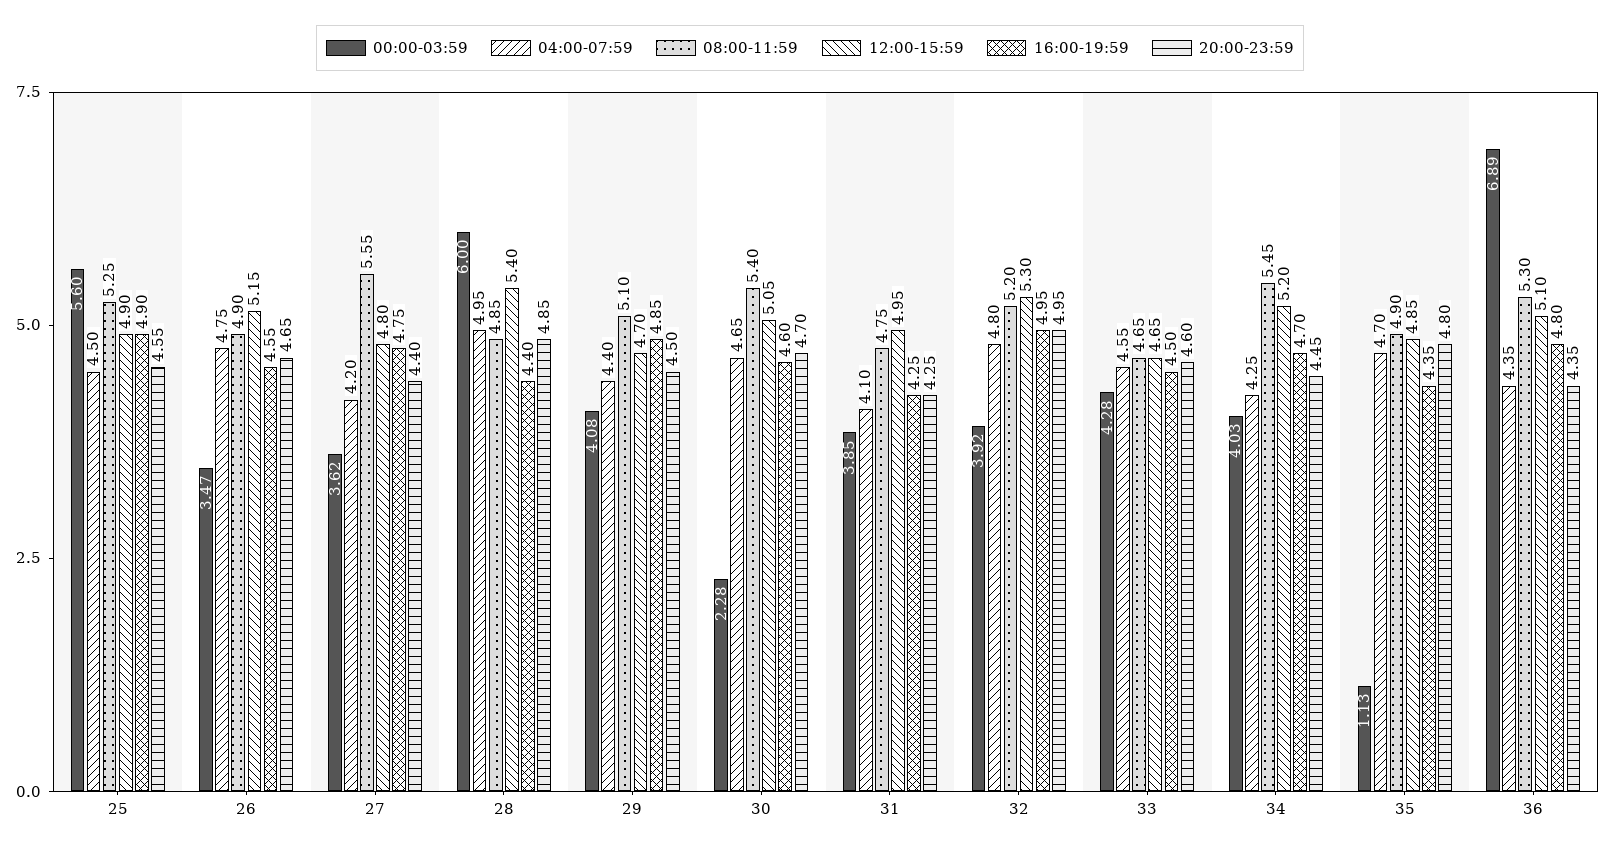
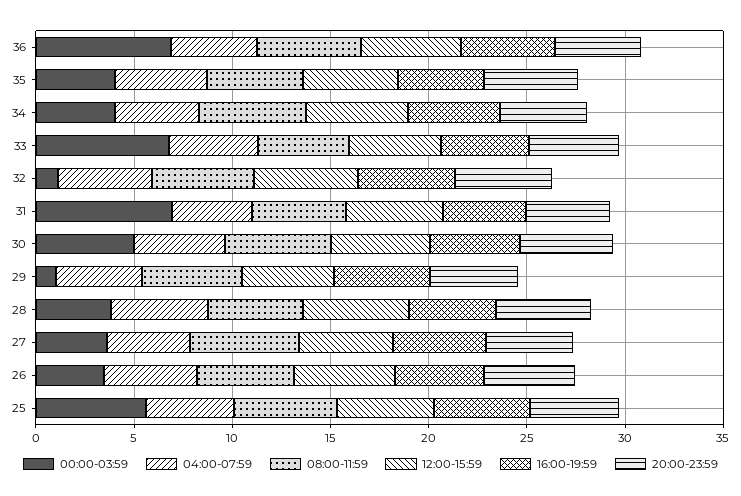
  {
    "00:00-03:59": {
      "25": 5.6,
      "26": 3.47,
      "27": 3.62,
-     "28": 6,
+     "28": 4,
-     "29": 4.08,
+     "29": 1,
-     "30": 2.28,
+     "30": 5,
-     "31": 3.85,
+     "31": 7,
-     "32": 3.92,
+     "32": 1,
-     "33": 4.28,
+     "33": 7,
      "34": 4.03,
-     "35": 1.13,
+     "35": 4,
      "36": 6.89
    },
    "04:00-07:59": {
      "25": 4.5,
      "26": 4.75,
      "27": 4.2,
      "28": 4.95,
      "29": 4.4,
      "30": 4.65,
      "31": 4.1,
      "32": 4.8,
      "33": 4.55,
      "34": 4.25,
      "35": 4.7,
      "36": 4.35
    },
    "08:00-11:59": {
      "25": 5.25,
      "26": 4.9,
      "27": 5.55,
      "28": 4.85,
      "29": 5.1,
      "30": 5.4,
      "31": 4.75,
      "32": 5.2,
      "33": 4.65,
      "34": 5.45,
      "35": 4.9,
      "36": 5.3
    },
    "12:00-15:59": {
      "25": 4.9,
      "26": 5.15,
      "27": 4.8,
      "28": 5.4,
      "29": 4.7,
      "30": 5.05,
      "31": 4.95,
      "32": 5.3,
      "33": 4.65,
      "34": 5.2,
      "35": 4.85,
      "36": 5.1
    },
    "16:00-19:59": {
      "25": 4.9,
      "26": 4.55,
      "27": 4.75,
      "28": 4.4,
      "29": 4.85,
      "30": 4.6,
      "31": 4.25,
      "32": 4.95,
      "33": 4.5,
      "34": 4.7,
      "35": 4.35,
      "36": 4.8
    },
    "20:00-23:59": {
      "25": 4.55,
      "26": 4.65,
      "27": 4.4,
      "28": 4.85,
      "29": 4.5,
      "30": 4.7,
      "31": 4.25,
      "32": 4.95,
      "33": 4.6,
      "34": 4.45,
      "35": 4.8,
      "36": 4.35
    }
  }

